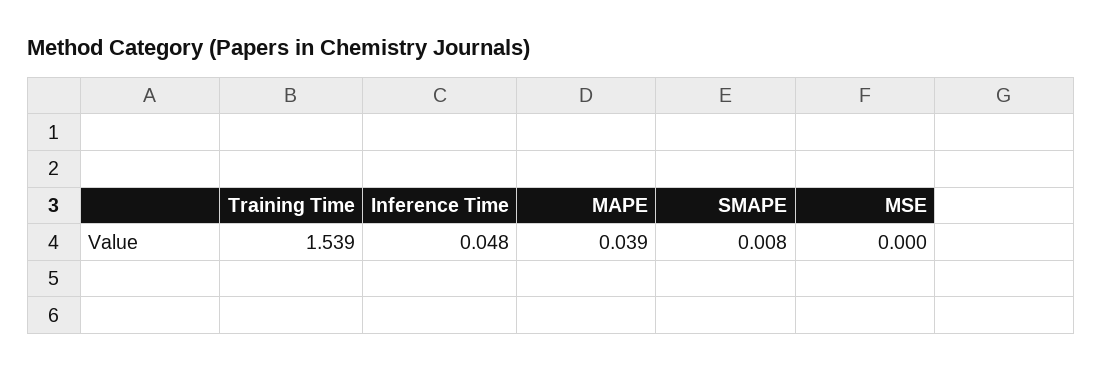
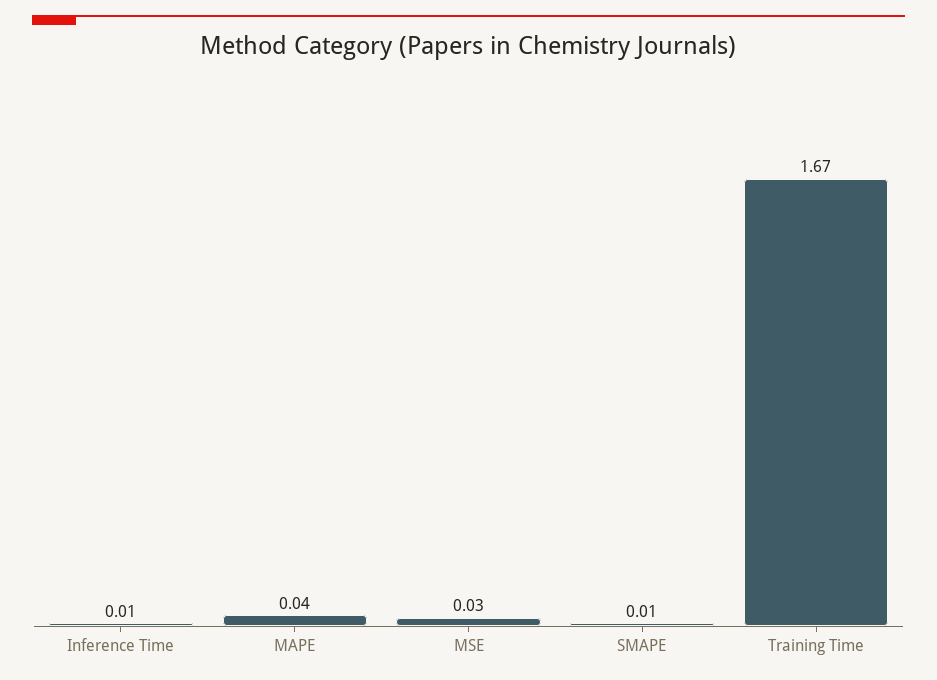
  {
-   "Training Time": 1.539,
+   "Training Time": 1.67,
-   "Inference Time": 0.048,
+   "Inference Time": 0.01,
    "MAPE": 0.039,
    "SMAPE": 0.008,
-   "MSE": 0
+   "MSE": 0.03
  }

